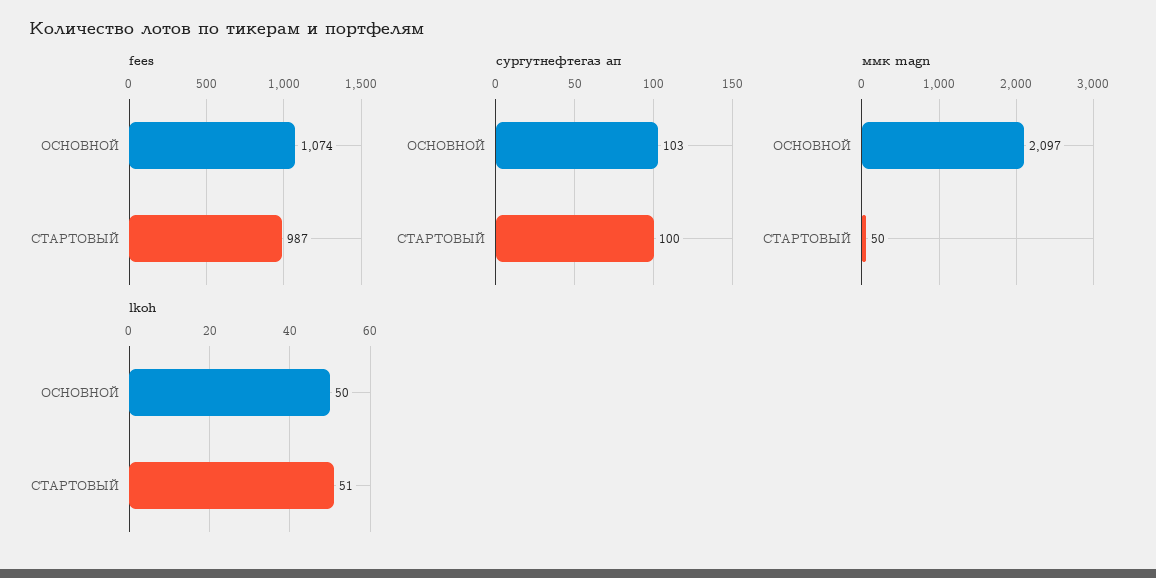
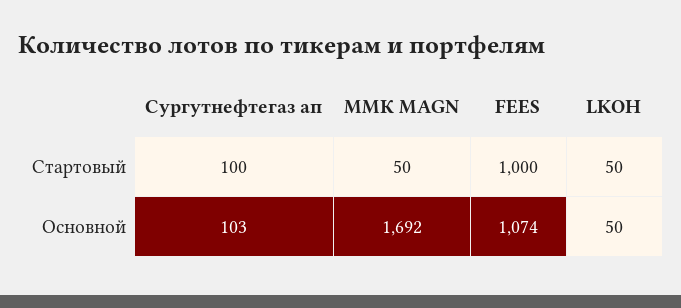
  {
    "fees": {
      "ОСНОВНОЙ": 1074,
-     "СТАРТОВЫЙ": 987
+     "СТАРТОВЫЙ": 1000
    },
    "сургутнефтегаз ап": {
      "ОСНОВНОЙ": 103,
      "СТАРТОВЫЙ": 100
    },
    "ммк magn": {
-     "ОСНОВНОЙ": 2097,
+     "ОСНОВНОЙ": 1692,
      "СТАРТОВЫЙ": 50
    },
    "lkoh": {
      "ОСНОВНОЙ": 50,
-     "СТАРТОВЫЙ": 51
+     "СТАРТОВЫЙ": 50
    }
  }

